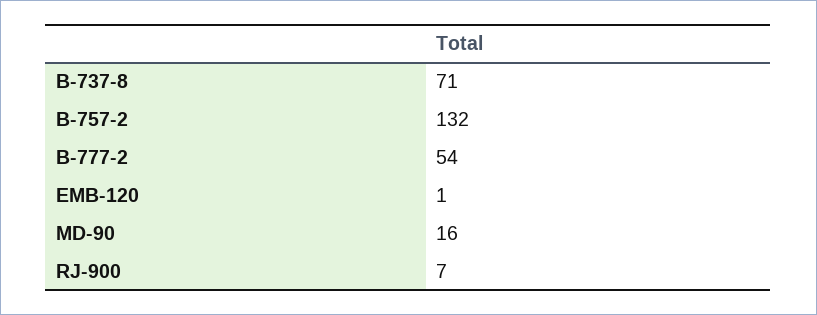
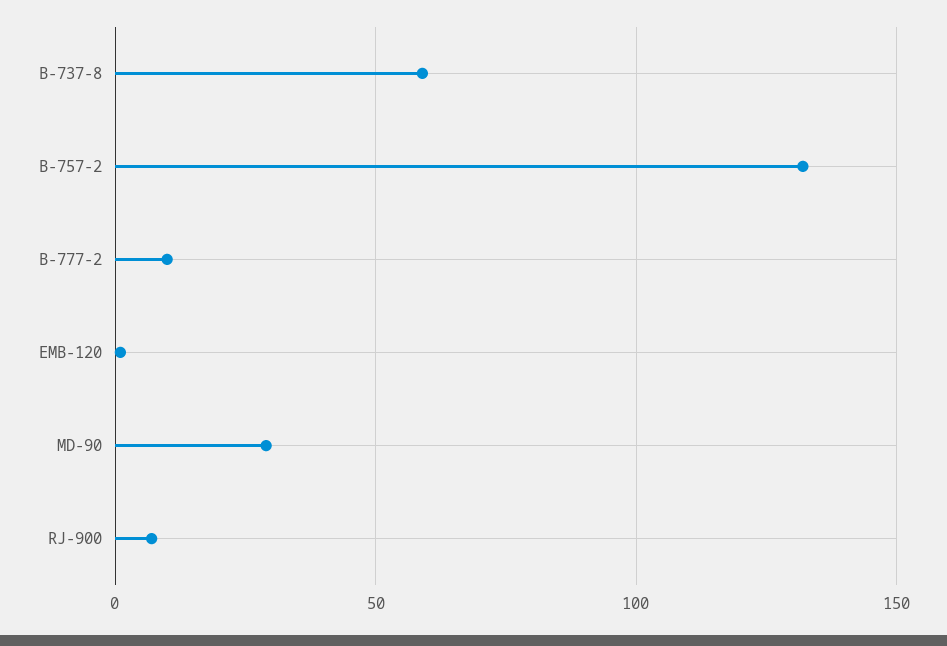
  {
-   "B-737-8": 71,
+   "B-737-8": 60,
    "B-757-2": 132,
-   "B-777-2": 54,
+   "B-777-2": 10,
    "EMB-120": 1,
-   "MD-90": 16,
+   "MD-90": 30,
    "RJ-900": 7
  }

